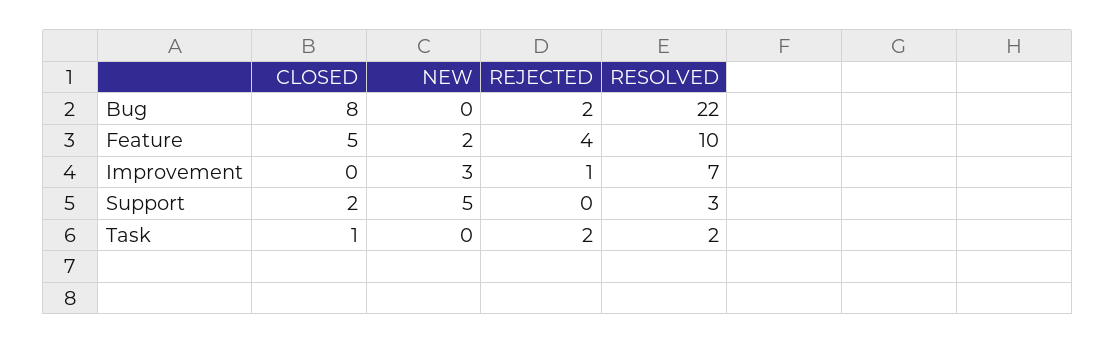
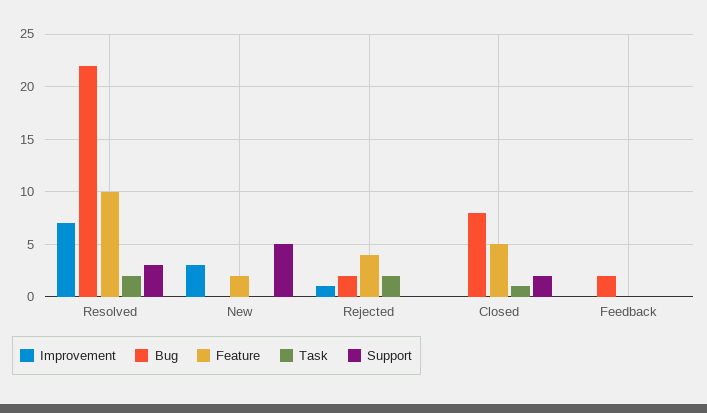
  {
    "Bug": {
      "CLOSED": 8,
      "NEW": 0,
      "REJECTED": 2,
-     "RESOLVED": 22
+     "RESOLVED": 22,
+     "Feedback": 2
    },
    "Feature": {
      "CLOSED": 5,
      "NEW": 2,
      "REJECTED": 4,
-     "RESOLVED": 10
+     "RESOLVED": 10,
+     "Feedback": 0
    },
    "Improvement": {
      "CLOSED": 0,
      "NEW": 3,
      "REJECTED": 1,
-     "RESOLVED": 7
+     "RESOLVED": 7,
+     "Feedback": 0
    },
    "Support": {
      "CLOSED": 2,
      "NEW": 5,
      "REJECTED": 0,
-     "RESOLVED": 3
+     "RESOLVED": 3,
+     "Feedback": 0
    },
    "Task": {
      "CLOSED": 1,
      "NEW": 0,
      "REJECTED": 2,
-     "RESOLVED": 2
+     "RESOLVED": 2,
+     "Feedback": 0
    }
  }

